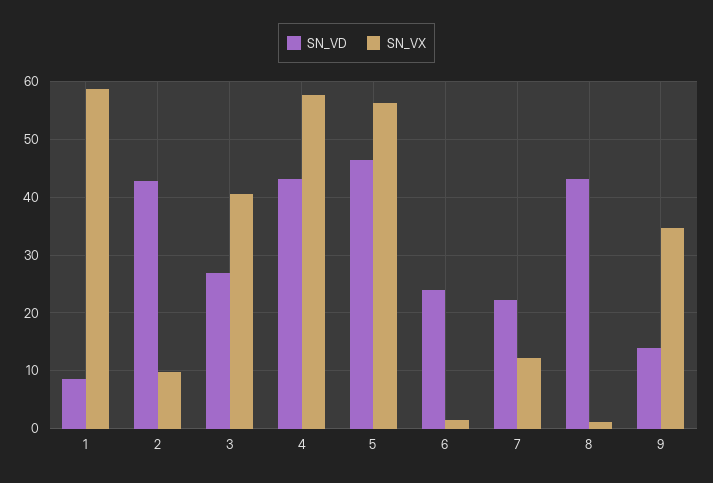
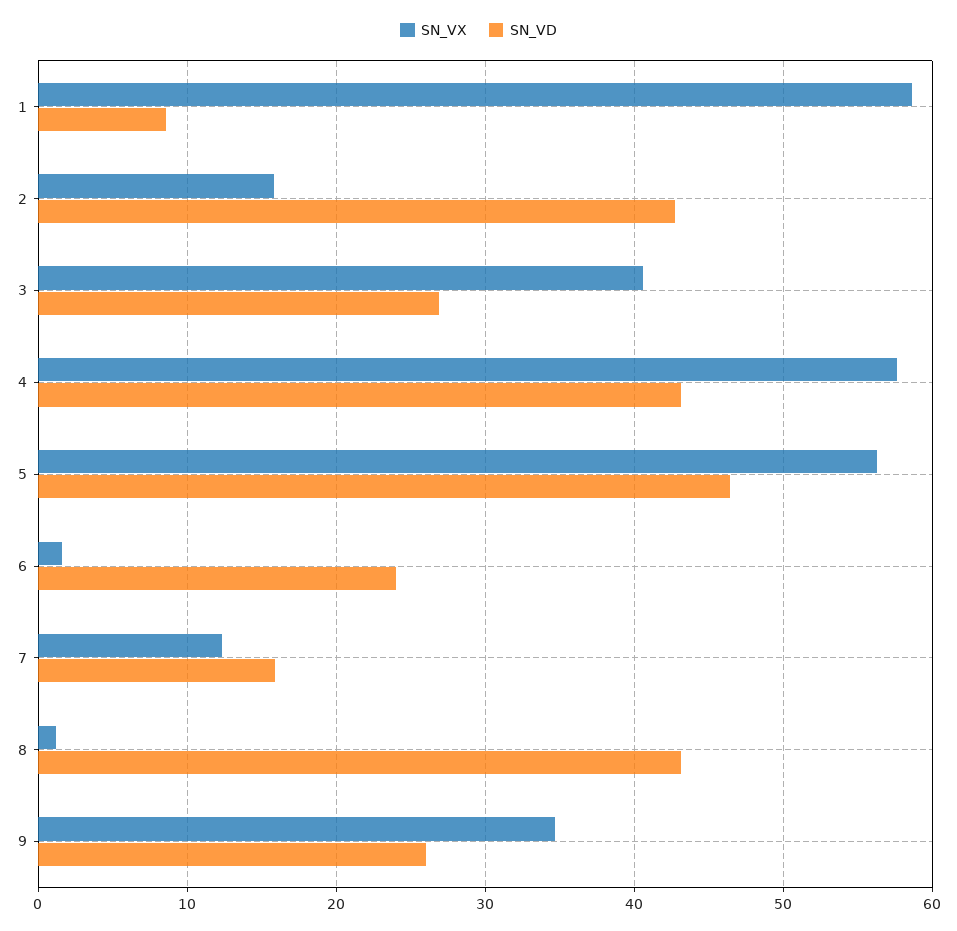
  {
    "SN_VD": {
      "1": 9,
      "2": 43,
      "3": 27,
      "4": 43,
      "5": 46,
      "6": 24,
-     "7": 22,
+     "7": 16,
      "8": 43,
-     "9": 14
+     "9": 26
    },
    "SN_VX": {
      "1": 59,
-     "2": 10,
+     "2": 16,
      "3": 41,
      "4": 58,
      "5": 56,
      "6": 2,
      "7": 12,
      "8": 1,
      "9": 35
    }
  }

